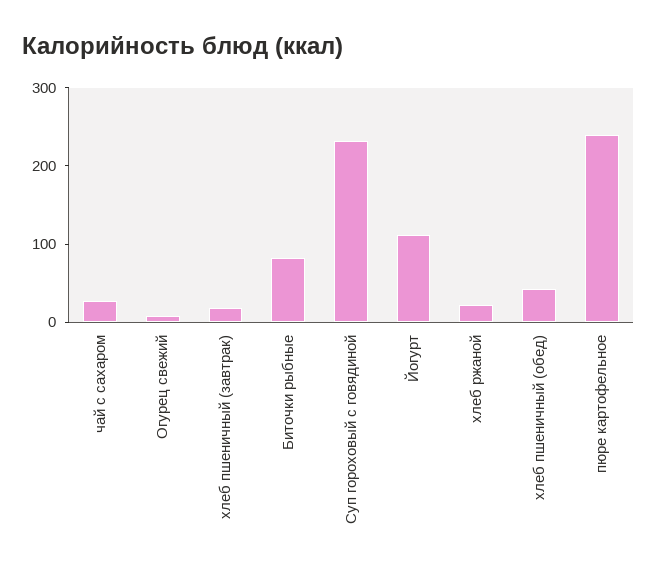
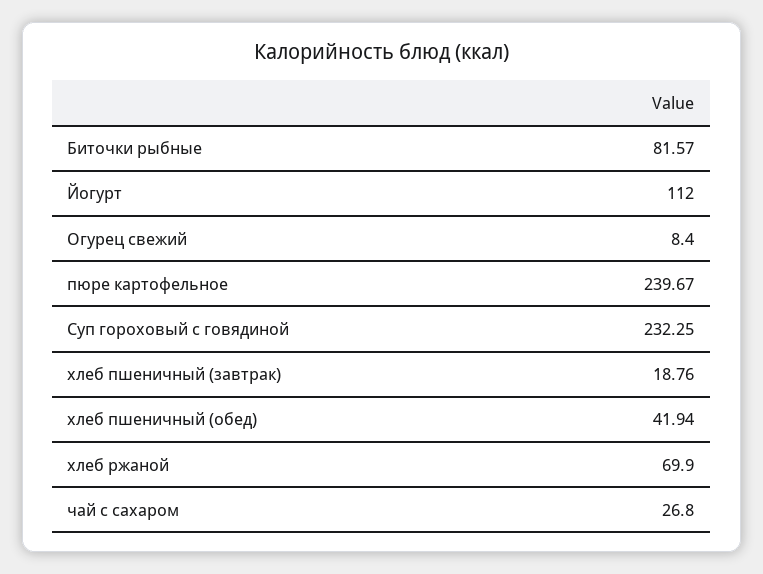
  {
    "чай с сахаром": 26.8,
    "Огурец свежий": 8.4,
    "хлеб пшеничный (завтрак)": 18.76,
    "Биточки рыбные": 81.57,
    "Суп гороховый с говядиной": 232.25,
    "Йогурт": 112,
-   "хлеб ржаной": 20,
+   "хлеб ржаной": 69.9,
    "хлеб пшеничный (обед)": 41.94,
    "пюре картофельное": 239.67
  }

